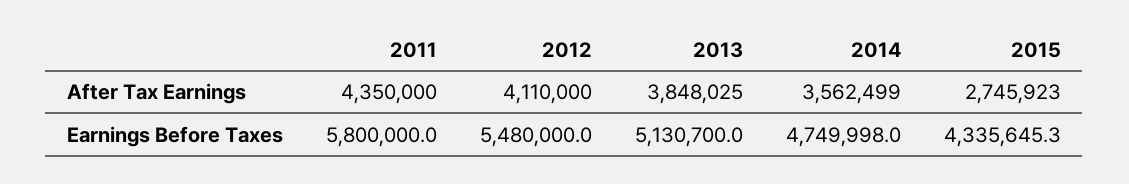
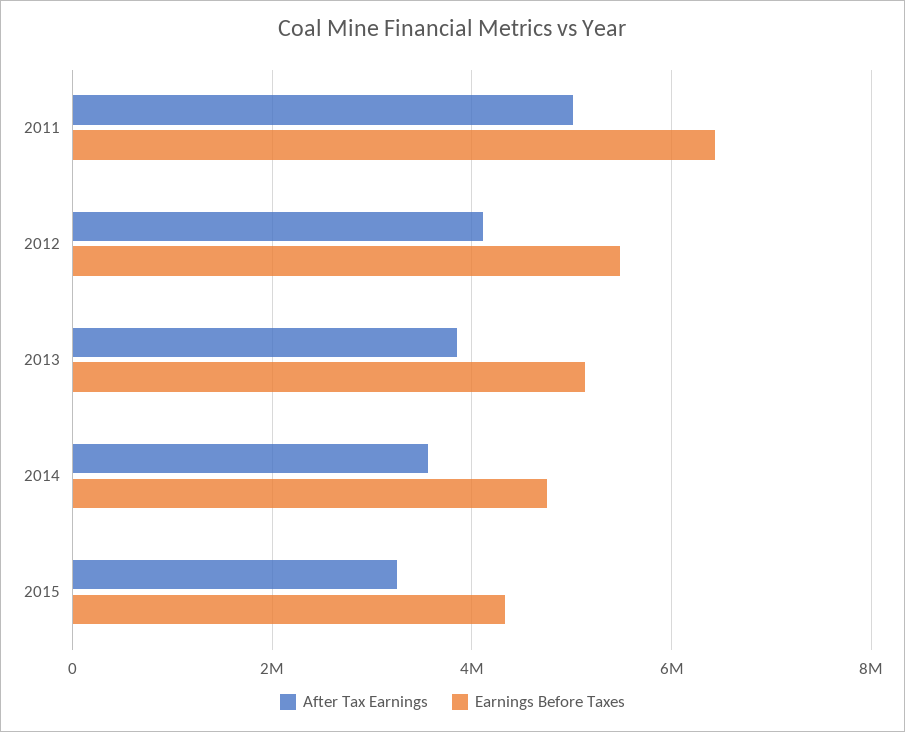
  {
    "After Tax Earnings": {
-     "2011": 4350000,
+     "2011": 5000000,
      "2012": 4110000,
      "2013": 3848025,
      "2014": 3562499,
-     "2015": 2745923
+     "2015": 3200000
    },
    "Earnings Before Taxes": {
-     "2011": 5800000,
+     "2011": 6400000,
      "2012": 5480000,
      "2013": 5130700,
      "2014": 4749998,
      "2015": 4335645.3
    }
  }

